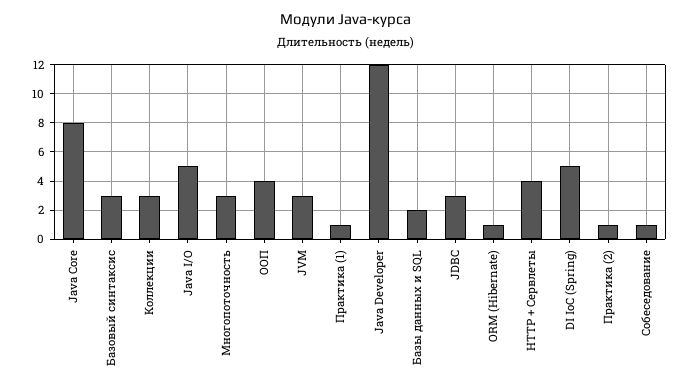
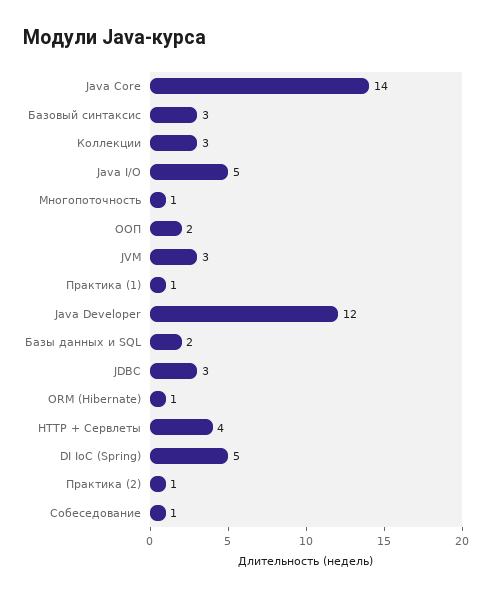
  {
-   "Java Core": 8,
+   "Java Core": 14,
    "Базовый синтаксис": 3,
    "Коллекции": 3,
    "Java I/O": 5,
-   "Многопоточность": 3,
+   "Многопоточность": 1,
-   "ООП": 4,
+   "ООП": 2,
    "JVM": 3,
    "Практика (1)": 1,
    "Java Developer": 12,
    "Базы данных и SQL": 2,
    "JDBC": 3,
    "ORM (Hibernate)": 1,
    "HTTP + Сервлеты": 4,
    "DI IoC (Spring)": 5,
    "Практика (2)": 1,
    "Собеседование": 1
  }

